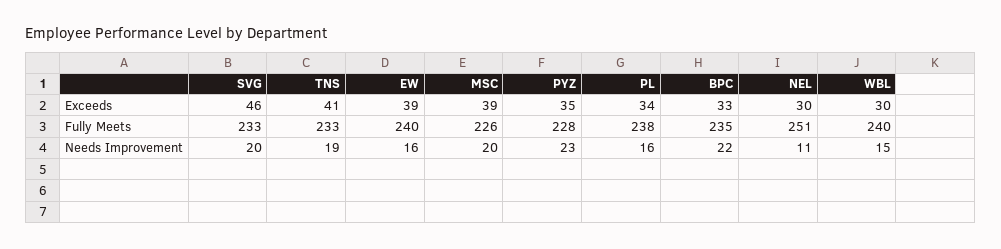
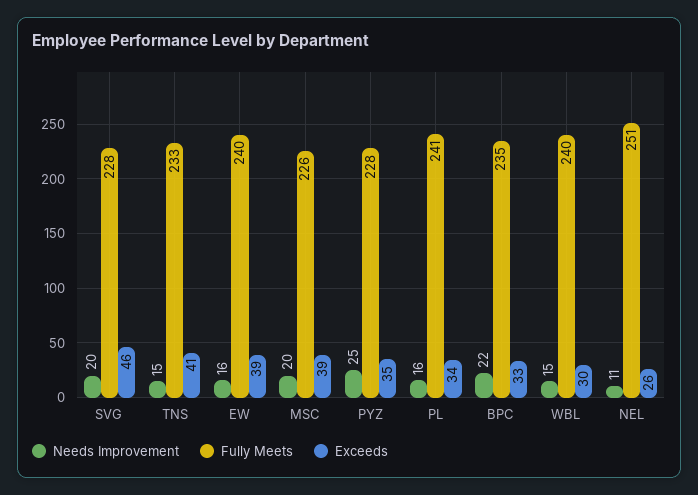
  {
    "Exceeds": {
      "SVG": 46,
      "TNS": 41,
      "EW": 39,
      "MSC": 39,
      "PYZ": 35,
      "PL": 34,
      "BPC": 33,
-     "NEL": 30,
+     "NEL": 26,
      "WBL": 30
    },
    "Fully Meets": {
-     "SVG": 233,
+     "SVG": 228,
      "TNS": 233,
      "EW": 240,
      "MSC": 226,
      "PYZ": 228,
-     "PL": 238,
+     "PL": 241,
      "BPC": 235,
      "NEL": 251,
      "WBL": 240
    },
    "Needs Improvement": {
      "SVG": 20,
-     "TNS": 19,
+     "TNS": 15,
      "EW": 16,
      "MSC": 20,
-     "PYZ": 23,
+     "PYZ": 25,
      "PL": 16,
      "BPC": 22,
      "NEL": 11,
      "WBL": 15
    }
  }

